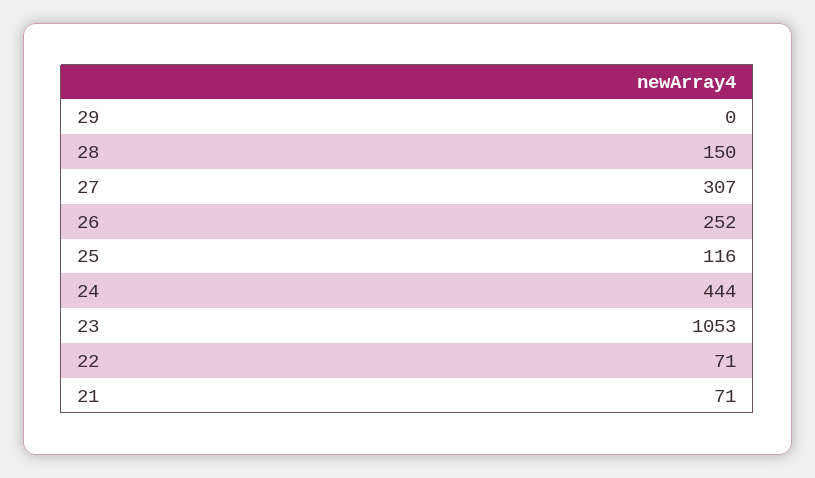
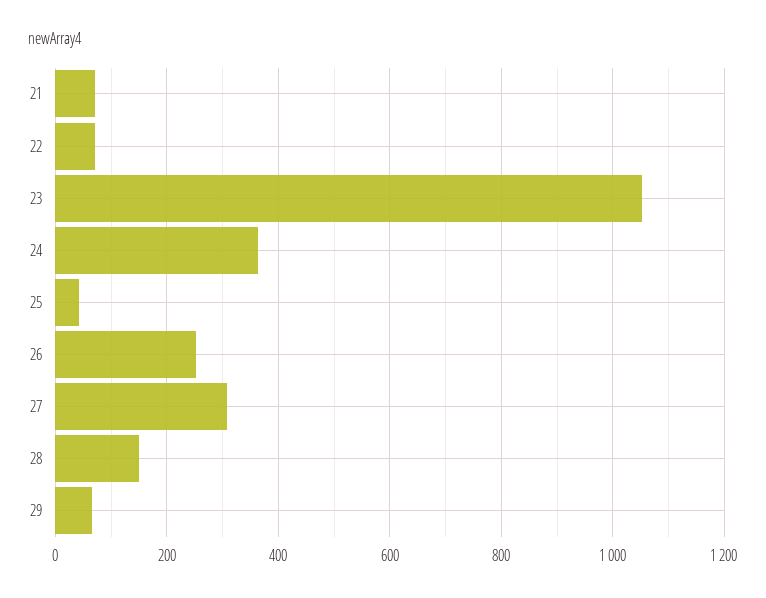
  {
-   "29": 0,
+   "29": 60,
    "28": 150,
    "27": 307,
    "26": 252,
-   "25": 116,
+   "25": 40,
-   "24": 444,
+   "24": 360,
    "23": 1053,
    "22": 71,
    "21": 71
  }

